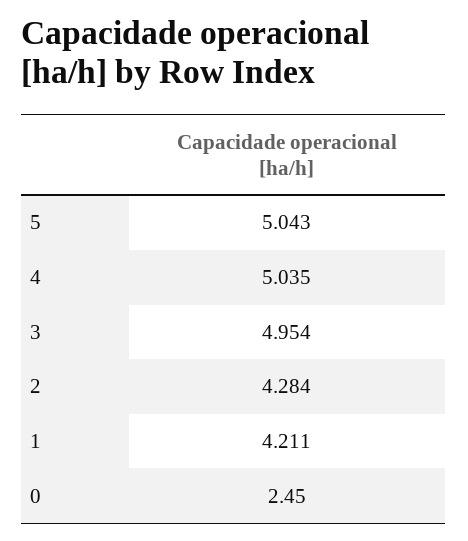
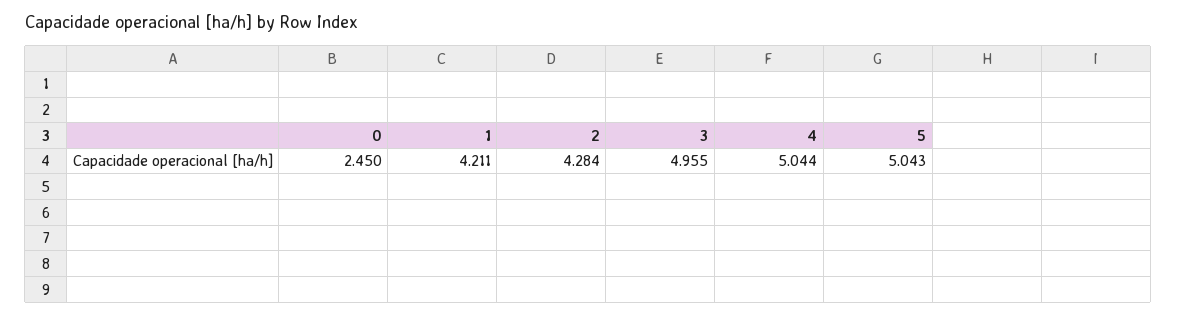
  {
    "5": 5.043,
-   "4": 5.035,
+   "4": 5.044,
-   "3": 4.954,
+   "3": 4.955,
    "2": 4.284,
    "1": 4.211,
    "0": 2.45
  }

